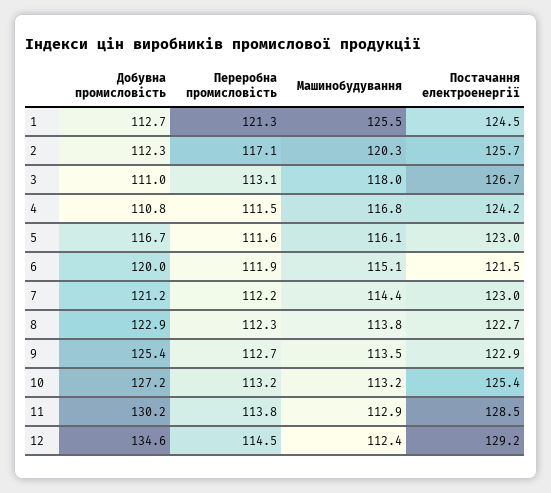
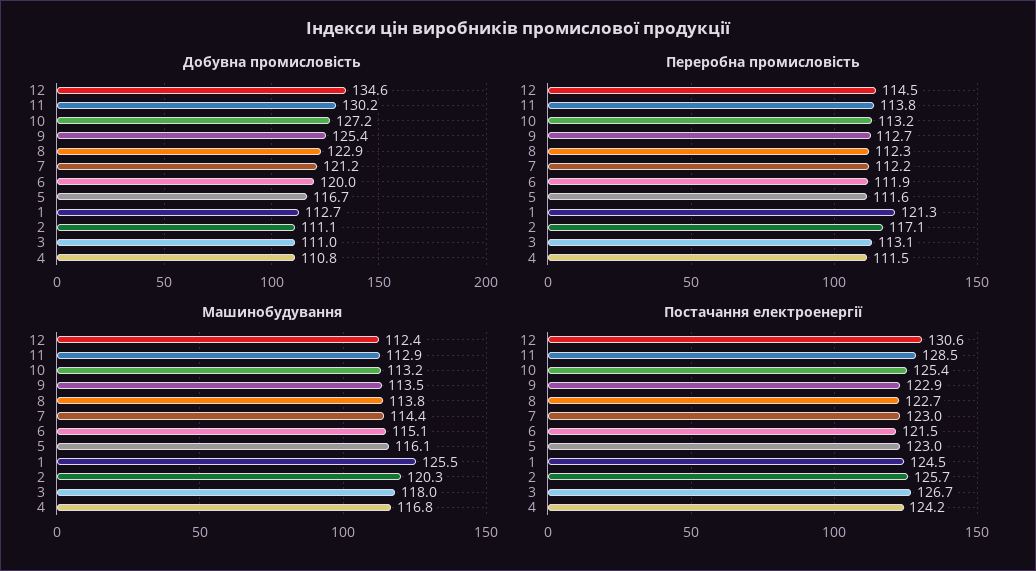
  {
    "Добувна промисловість": {
      "1": 112.7,
-     "2": 112.3,
+     "2": 111.1,
      "3": 111,
      "4": 110.8,
      "5": 116.7,
      "6": 120,
      "7": 121.2,
      "8": 122.9,
      "9": 125.4,
      "10": 127.2,
      "11": 130.2,
      "12": 134.6
    },
    "Переробна промисловість": {
      "1": 121.3,
      "2": 117.1,
      "3": 113.1,
      "4": 111.5,
      "5": 111.6,
      "6": 111.9,
      "7": 112.2,
      "8": 112.3,
      "9": 112.7,
      "10": 113.2,
      "11": 113.8,
      "12": 114.5
    },
    "Машинобудування": {
      "1": 125.5,
      "2": 120.3,
      "3": 118,
      "4": 116.8,
      "5": 116.1,
      "6": 115.1,
      "7": 114.4,
      "8": 113.8,
      "9": 113.5,
      "10": 113.2,
      "11": 112.9,
      "12": 112.4
    },
    "Постачання електроенергії": {
      "1": 124.5,
      "2": 125.7,
      "3": 126.7,
      "4": 124.2,
      "5": 123,
      "6": 121.5,
      "7": 123,
      "8": 122.7,
      "9": 122.9,
      "10": 125.4,
      "11": 128.5,
-     "12": 129.2
+     "12": 130.6
    }
  }

